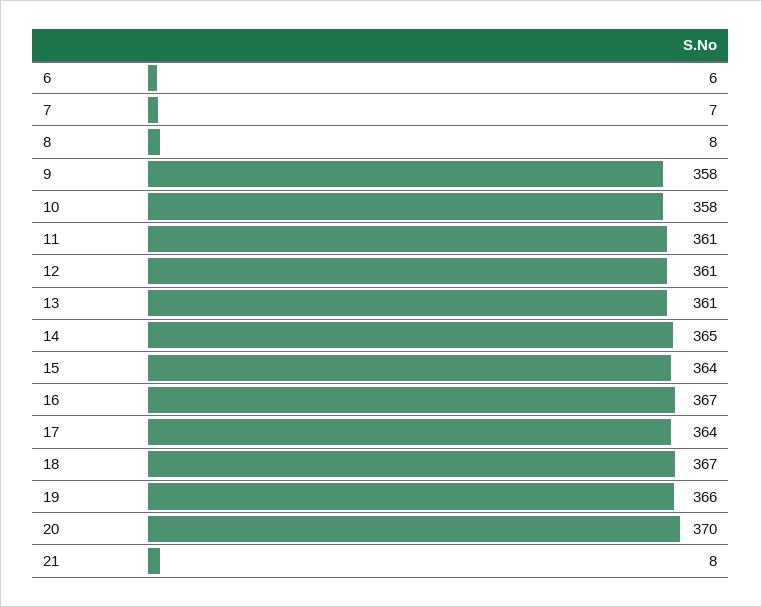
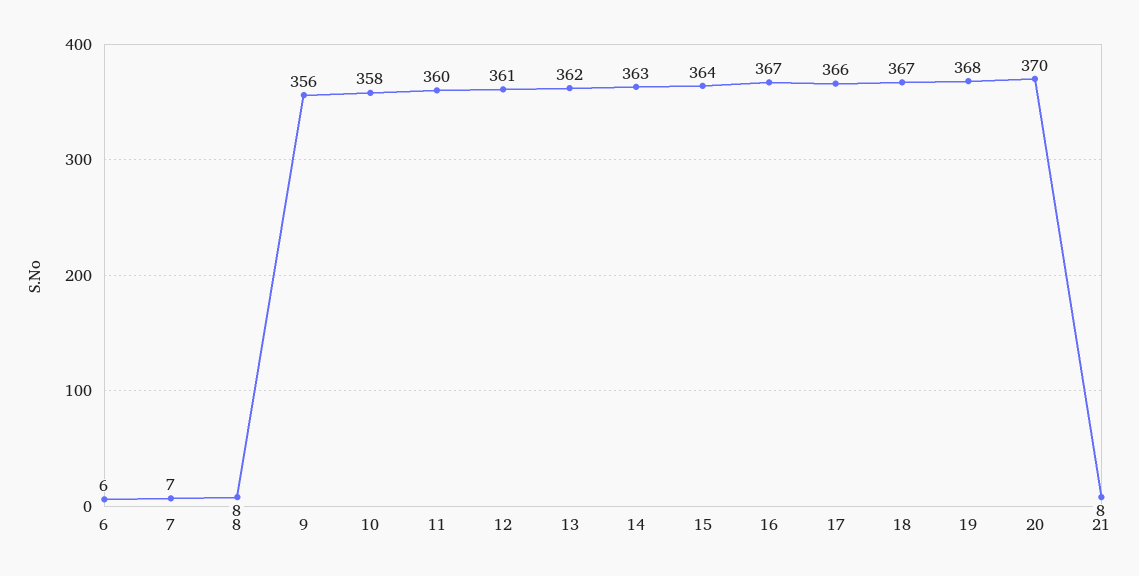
  {
    "6": 6,
    "7": 7,
    "8": 8,
-   "9": 358,
+   "9": 356,
    "10": 358,
-   "11": 361,
+   "11": 360,
    "12": 361,
-   "13": 361,
+   "13": 362,
-   "14": 365,
+   "14": 363,
    "15": 364,
    "16": 367,
-   "17": 364,
+   "17": 366,
    "18": 367,
-   "19": 366,
+   "19": 368,
    "20": 370,
    "21": 8
  }

